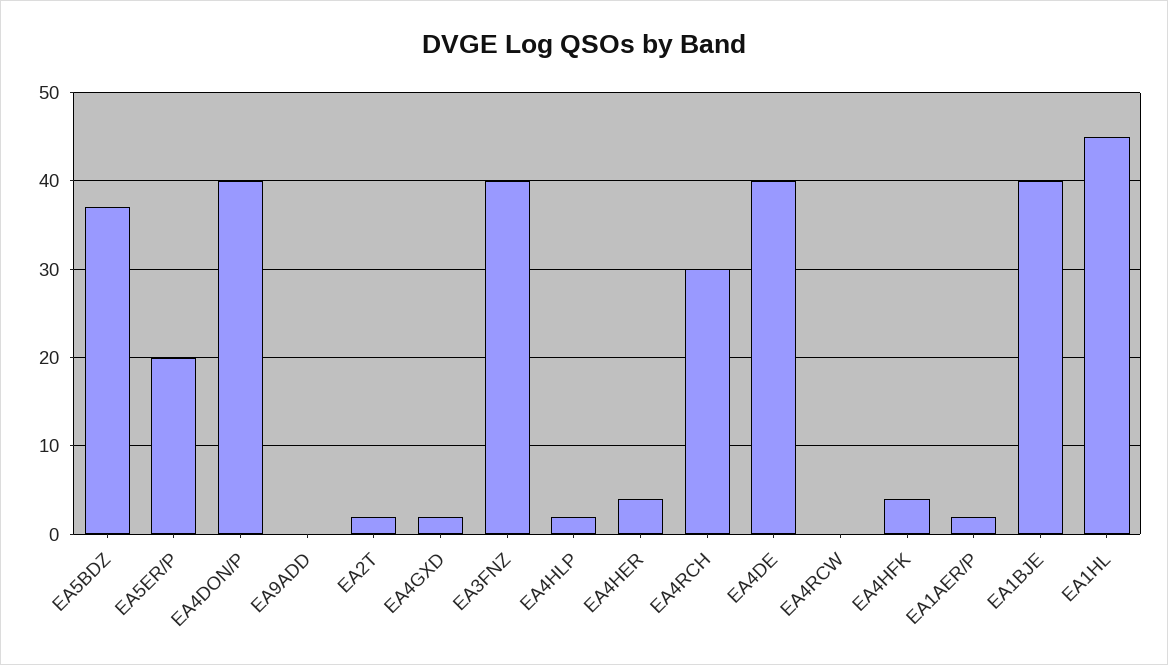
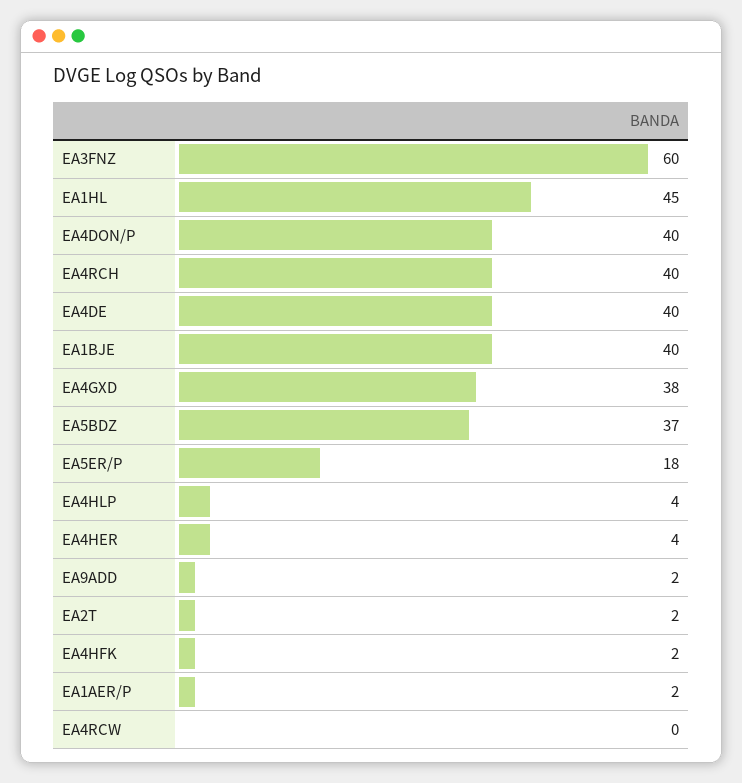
  {
    "EA5BDZ": 37,
-   "EA5ER/P": 20,
+   "EA5ER/P": 18,
    "EA4DON/P": 40,
-   "EA9ADD": 0,
+   "EA9ADD": 2,
    "EA2T": 2,
-   "EA4GXD": 2,
+   "EA4GXD": 38,
-   "EA3FNZ": 40,
+   "EA3FNZ": 60,
-   "EA4HLP": 2,
+   "EA4HLP": 4,
    "EA4HER": 4,
-   "EA4RCH": 30,
+   "EA4RCH": 40,
    "EA4DE": 40,
    "EA4RCW": 0,
-   "EA4HFK": 4,
+   "EA4HFK": 2,
    "EA1AER/P": 2,
    "EA1BJE": 40,
    "EA1HL": 45
  }

